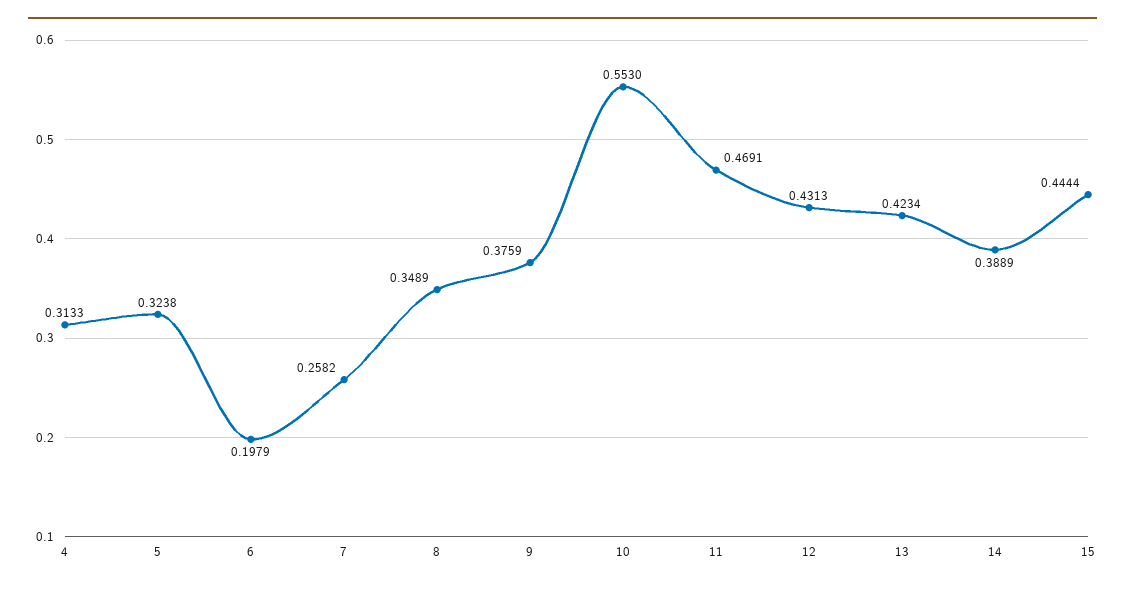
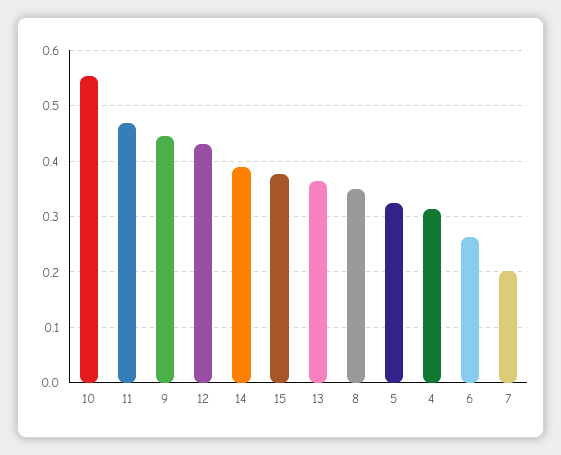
  {
    "4": 0.3133,
    "5": 0.3238,
-   "6": 0.1979,
+   "6": 0.26,
-   "7": 0.2582,
+   "7": 0.2,
    "8": 0.3489,
-   "9": 0.3759,
+   "9": 0.44,
    "10": 0.553,
    "11": 0.4691,
    "12": 0.4313,
-   "13": 0.4234,
+   "13": 0.36,
    "14": 0.3889,
-   "15": 0.4444
+   "15": 0.38
  }

